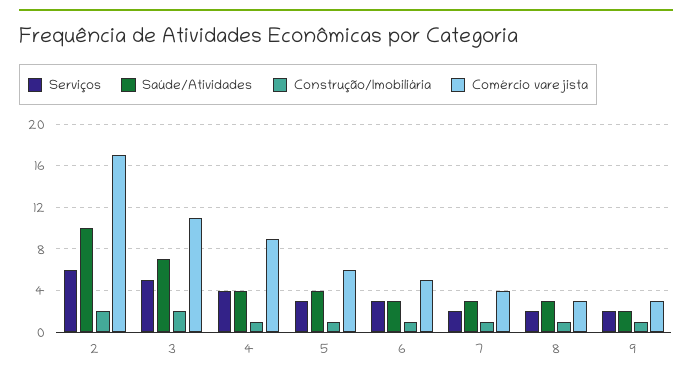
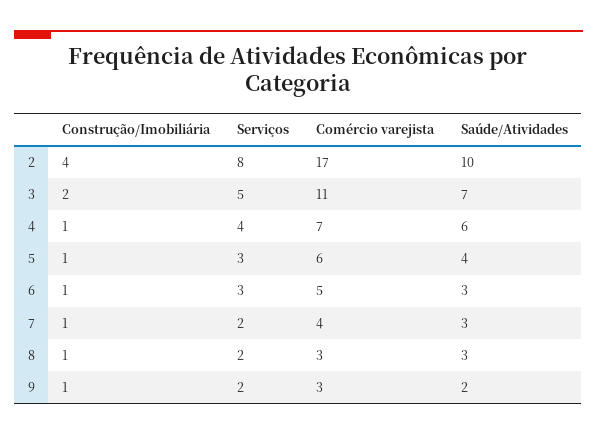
  {
    "Serviços": {
-     "2": 6,
+     "2": 8,
      "3": 5,
      "4": 4,
      "5": 3,
      "6": 3,
      "7": 2,
      "8": 2,
      "9": 2
    },
    "Saúde/Atividades": {
      "2": 10,
      "3": 7,
-     "4": 4,
+     "4": 6,
      "5": 4,
      "6": 3,
      "7": 3,
      "8": 3,
      "9": 2
    },
    "Construção/Imobiliária": {
-     "2": 2,
+     "2": 4,
      "3": 2,
      "4": 1,
      "5": 1,
      "6": 1,
      "7": 1,
      "8": 1,
      "9": 1
    },
    "Comércio varejista": {
      "2": 17,
      "3": 11,
-     "4": 9,
+     "4": 7,
      "5": 6,
      "6": 5,
      "7": 4,
      "8": 3,
      "9": 3
    }
  }

